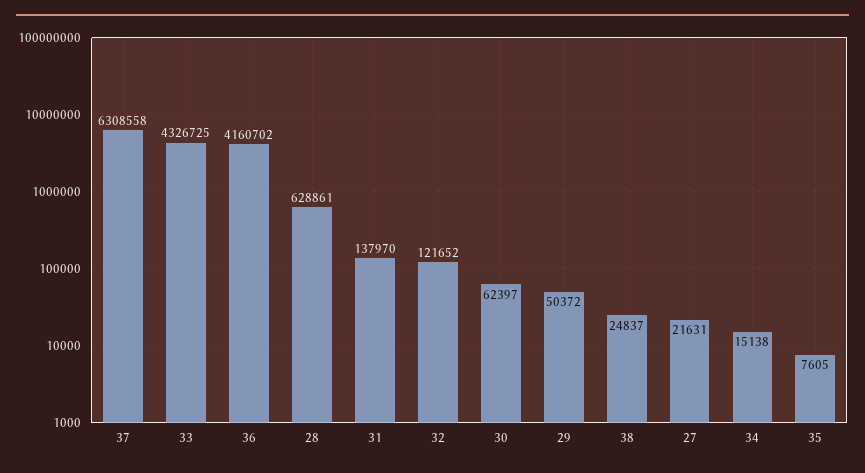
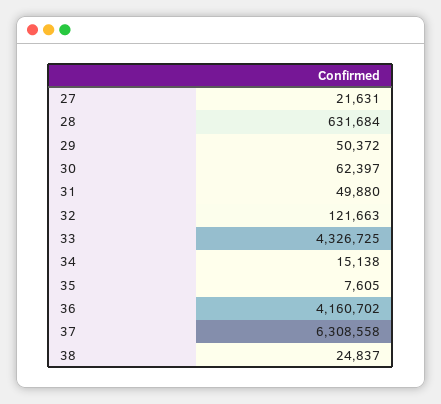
  {
    "37": 6308558,
    "33": 4326725,
    "36": 4160702,
-   "28": 628861,
+   "28": 631684,
-   "31": 137970,
+   "31": 49880,
-   "32": 121652,
+   "32": 121663,
    "30": 62397,
    "29": 50372,
    "38": 24837,
    "27": 21631,
    "34": 15138,
    "35": 7605
  }

